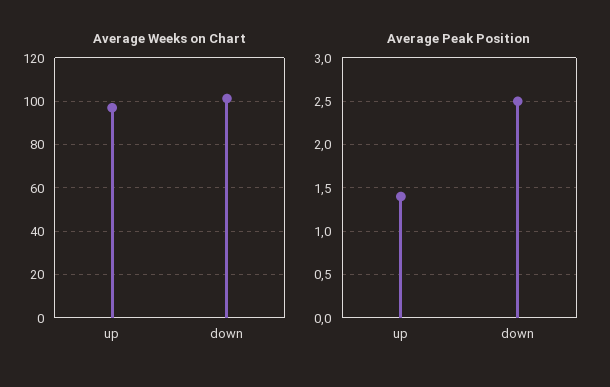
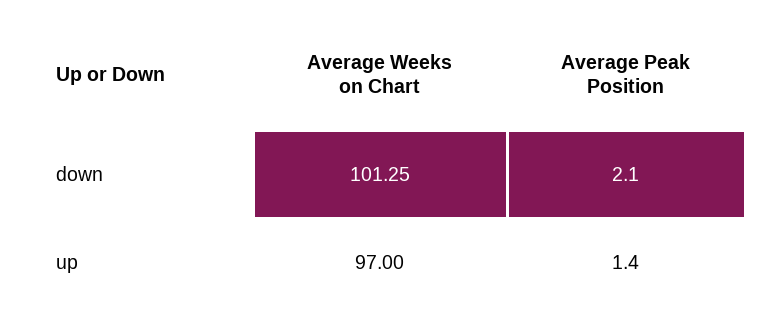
  {
    "Average Weeks on Chart": {
      "up": 97,
      "down": 101.25
    },
    "Average Peak Position": {
      "up": 1.4,
-     "down": 2.5
+     "down": 2.1
    }
  }

